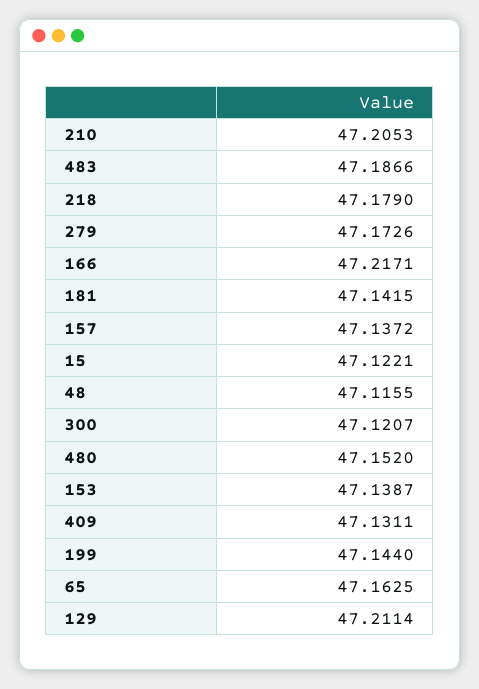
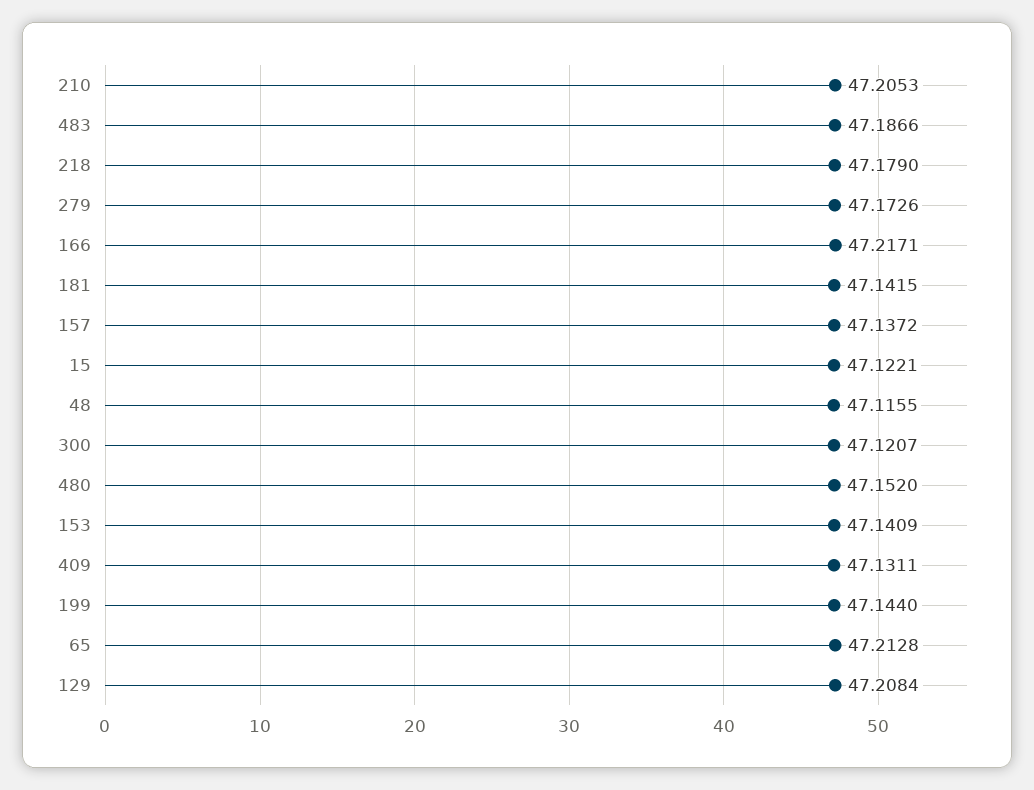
  {
    "210": 47.2053,
    "483": 47.1866,
    "218": 47.179,
    "279": 47.1726,
    "166": 47.2171,
    "181": 47.1415,
    "157": 47.1372,
    "15": 47.1221,
    "48": 47.1155,
    "300": 47.1207,
    "480": 47.152,
-   "153": 47.1387,
+   "153": 47.1409,
    "409": 47.1311,
    "199": 47.144,
-   "65": 47.1625,
+   "65": 47.2128,
-   "129": 47.2114
+   "129": 47.2084
  }

